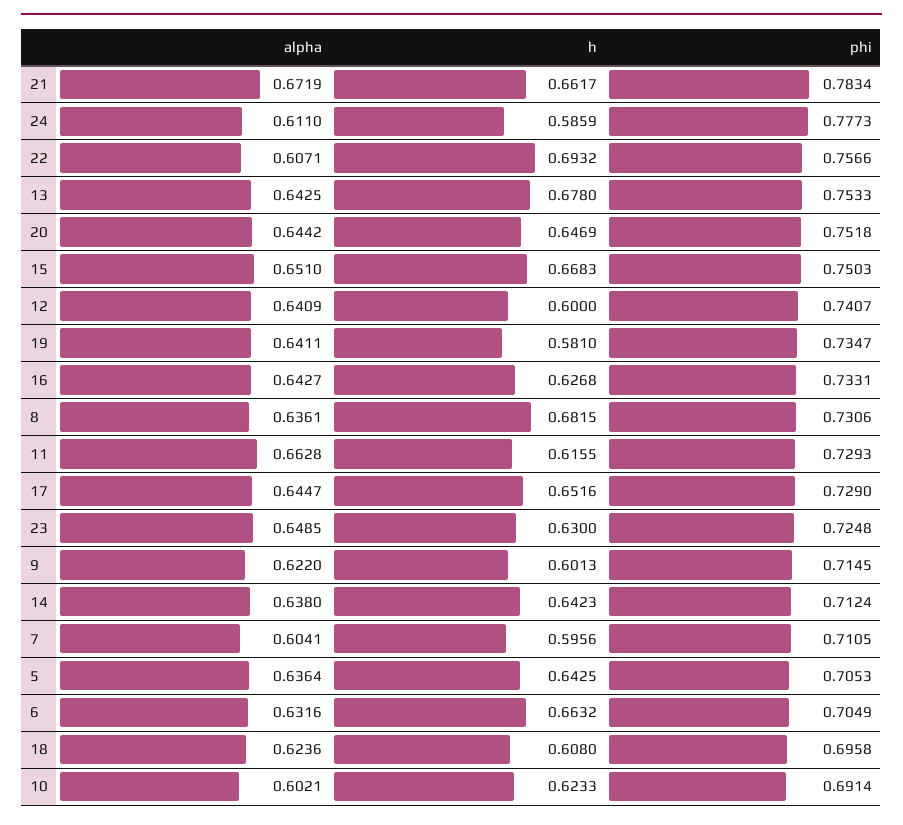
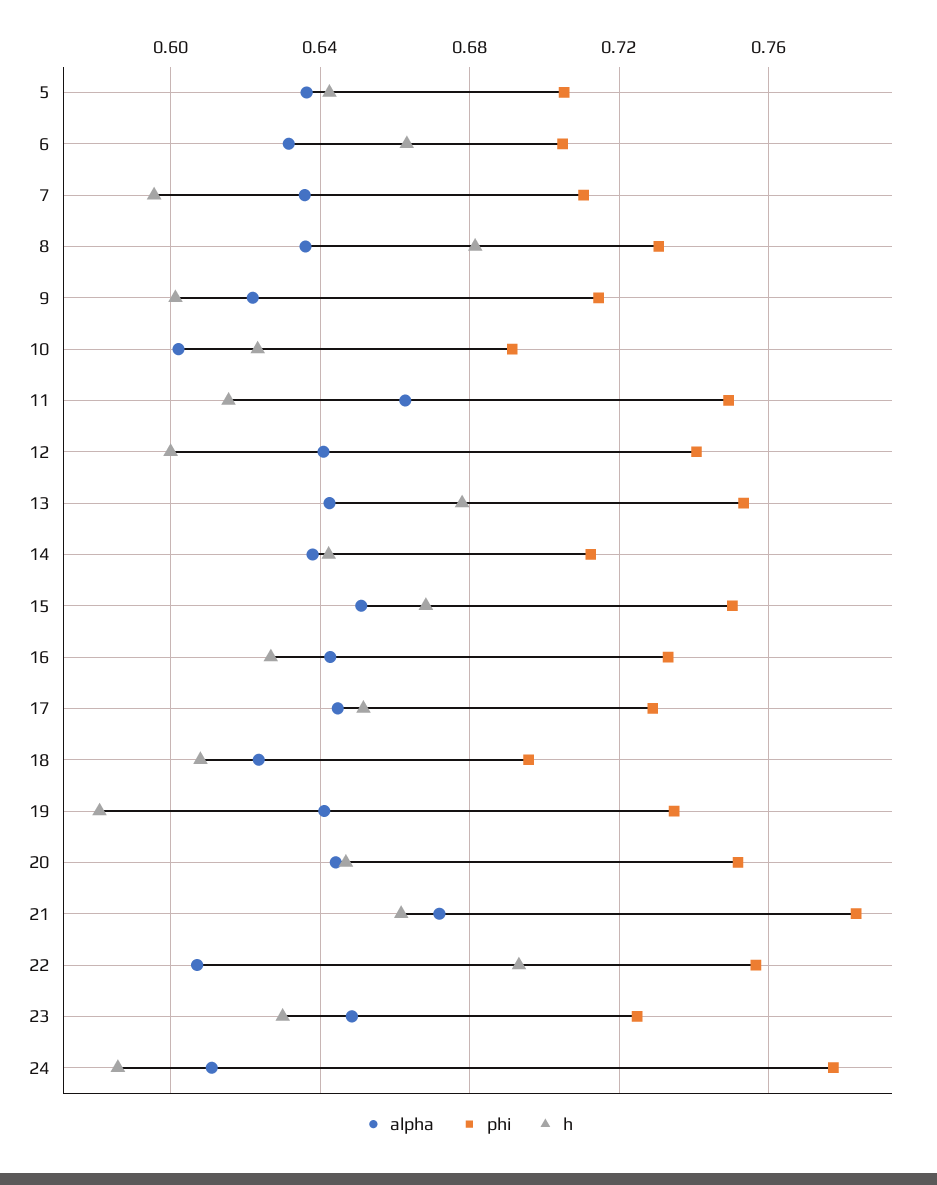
  {
    "alpha": {
      "21": 0.6719,
      "24": 0.611,
      "22": 0.6071,
      "13": 0.6425,
      "20": 0.6442,
      "15": 0.651,
      "12": 0.6409,
      "19": 0.6411,
      "16": 0.6427,
      "8": 0.6361,
      "11": 0.6628,
      "17": 0.6447,
      "23": 0.6485,
      "9": 0.622,
      "14": 0.638,
-     "7": 0.6041,
+     "7": 0.635,
      "5": 0.6364,
      "6": 0.6316,
      "18": 0.6236,
      "10": 0.6021
    },
    "h": {
      "21": 0.6617,
      "24": 0.5859,
      "22": 0.6932,
      "13": 0.678,
      "20": 0.6469,
      "15": 0.6683,
      "12": 0.6,
      "19": 0.581,
      "16": 0.6268,
      "8": 0.6815,
      "11": 0.6155,
      "17": 0.6516,
      "23": 0.63,
      "9": 0.6013,
      "14": 0.6423,
      "7": 0.5956,
      "5": 0.6425,
      "6": 0.6632,
      "18": 0.608,
      "10": 0.6233
    },
    "phi": {
      "21": 0.7834,
      "24": 0.7773,
      "22": 0.7566,
      "13": 0.7533,
      "20": 0.7518,
      "15": 0.7503,
      "12": 0.7407,
      "19": 0.7347,
      "16": 0.7331,
      "8": 0.7306,
-     "11": 0.7293,
+     "11": 0.75,
      "17": 0.729,
      "23": 0.7248,
      "9": 0.7145,
      "14": 0.7124,
      "7": 0.7105,
      "5": 0.7053,
      "6": 0.7049,
      "18": 0.6958,
      "10": 0.6914
    }
  }

